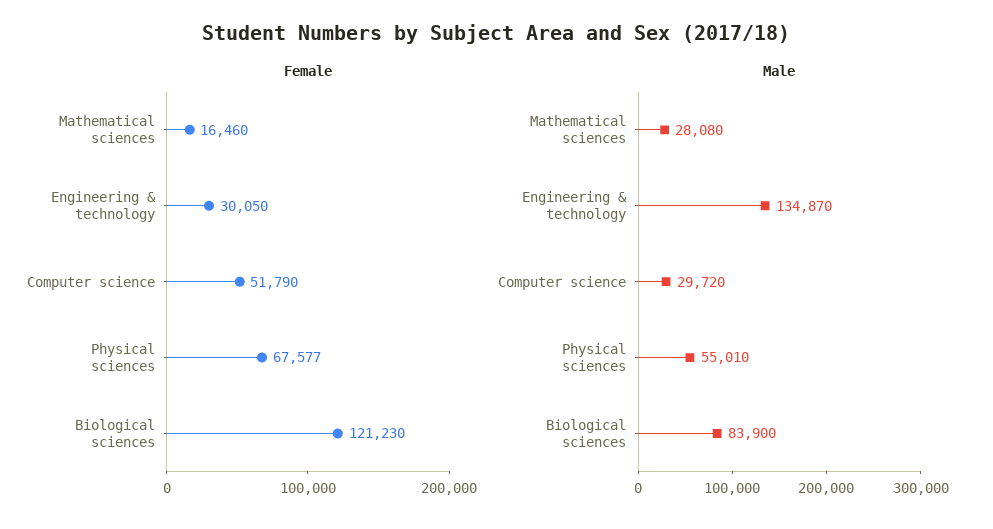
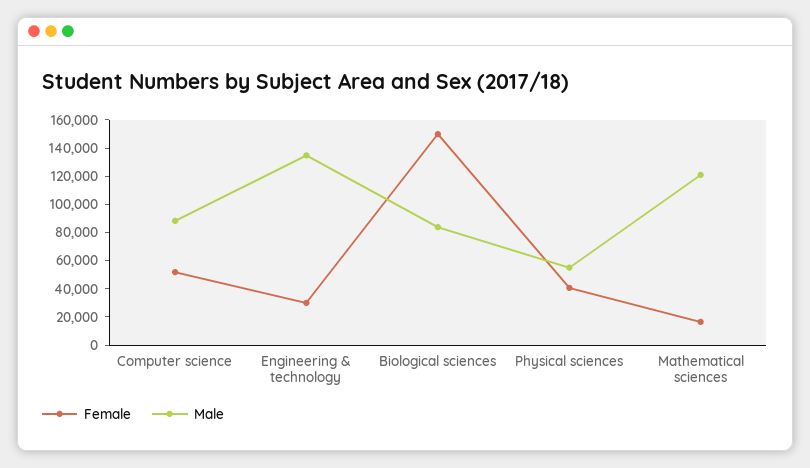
  {
    "Female": {
      "Mathematical sciences": 16460,
      "Engineering & technology": 30050,
      "Computer science": 51790,
-     "Physical sciences": 67577,
+     "Physical sciences": 40000,
-     "Biological sciences": 121230
+     "Biological sciences": 150000
    },
    "Male": {
-     "Mathematical sciences": 28080,
+     "Mathematical sciences": 120000,
      "Engineering & technology": 134870,
-     "Computer science": 29720,
+     "Computer science": 90000,
      "Physical sciences": 55010,
      "Biological sciences": 83900
    }
  }

